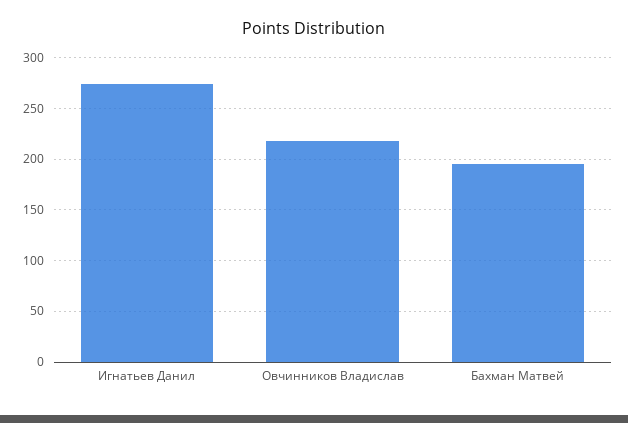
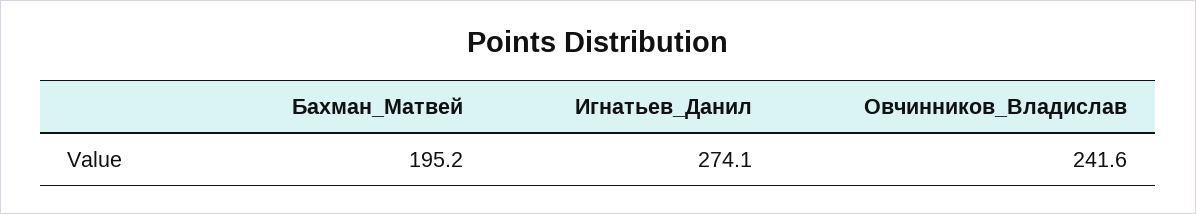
  {
    "Игнатьев Данил": 274.1,
-   "Овчинников Владислав": 220,
+   "Овчинников Владислав": 241.6,
    "Бахман Матвей": 195.2
  }

